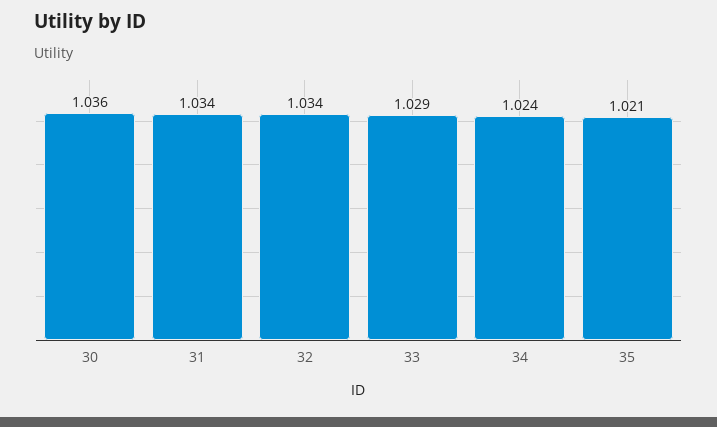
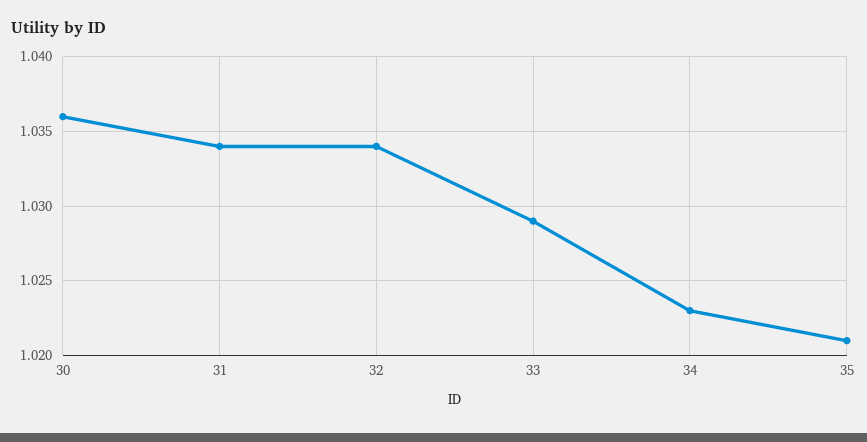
  {
    "30": 1.036,
    "31": 1.034,
    "32": 1.034,
    "33": 1.029,
-   "34": 1.024,
+   "34": 1.023,
    "35": 1.021
  }

